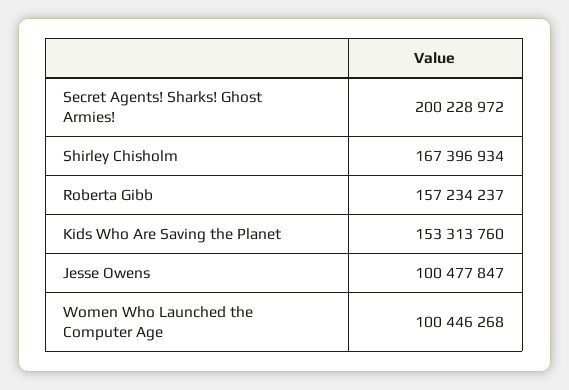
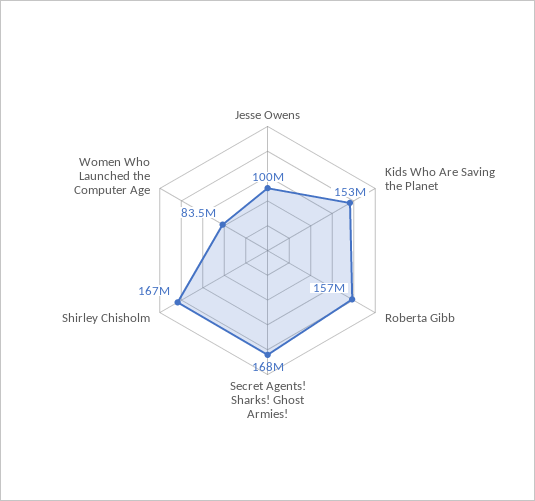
  {
-   "Secret Agents! Sharks! Ghost Armies!": 200228972,
+   "Secret Agents! Sharks! Ghost Armies!": 168000000,
    "Shirley Chisholm": 167396934,
    "Roberta Gibb": 157234237,
    "Kids Who Are Saving the Planet": 153313760,
    "Jesse Owens": 100477847,
-   "Women Who Launched the Computer Age": 100446268
+   "Women Who Launched the Computer Age": 83500000
  }

